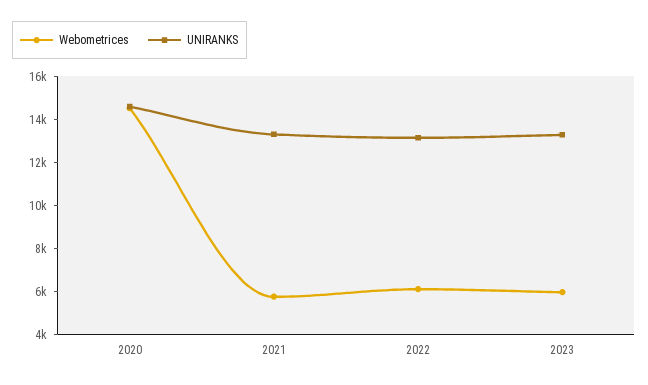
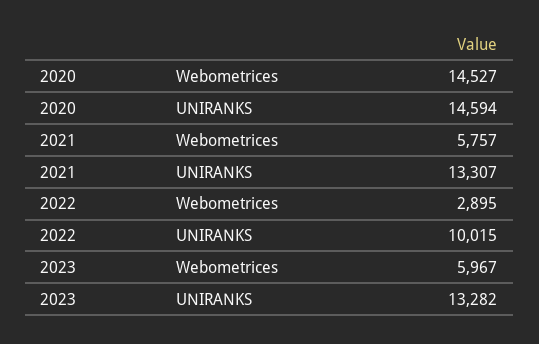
  {
    "Webometrices": {
      "2020": 14527,
      "2021": 5757,
-     "2022": 6000,
+     "2022": 2895,
      "2023": 5967
    },
    "UNIRANKS": {
      "2020": 14594,
      "2021": 13307,
-     "2022": 13000,
+     "2022": 10015,
      "2023": 13282
    }
  }

